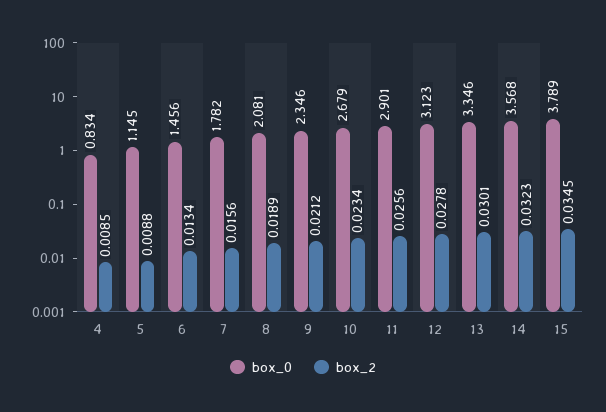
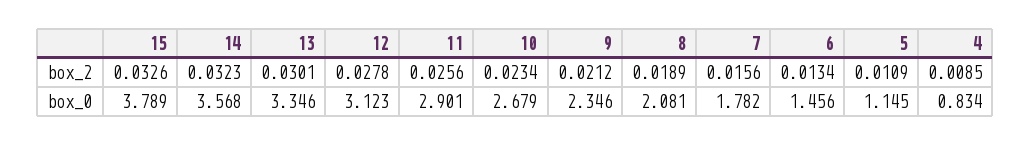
  {
    "box_0": {
      "4": 0.834,
      "5": 1.145,
      "6": 1.456,
      "7": 1.782,
      "8": 2.081,
      "9": 2.346,
      "10": 2.679,
      "11": 2.901,
      "12": 3.123,
      "13": 3.346,
      "14": 3.568,
      "15": 3.789
    },
    "box_2": {
      "4": 0.0085,
-     "5": 0.0088,
+     "5": 0.0109,
      "6": 0.0134,
      "7": 0.0156,
      "8": 0.0189,
      "9": 0.0212,
      "10": 0.0234,
      "11": 0.0256,
      "12": 0.0278,
      "13": 0.0301,
      "14": 0.0323,
-     "15": 0.0345
+     "15": 0.0326
    }
  }

